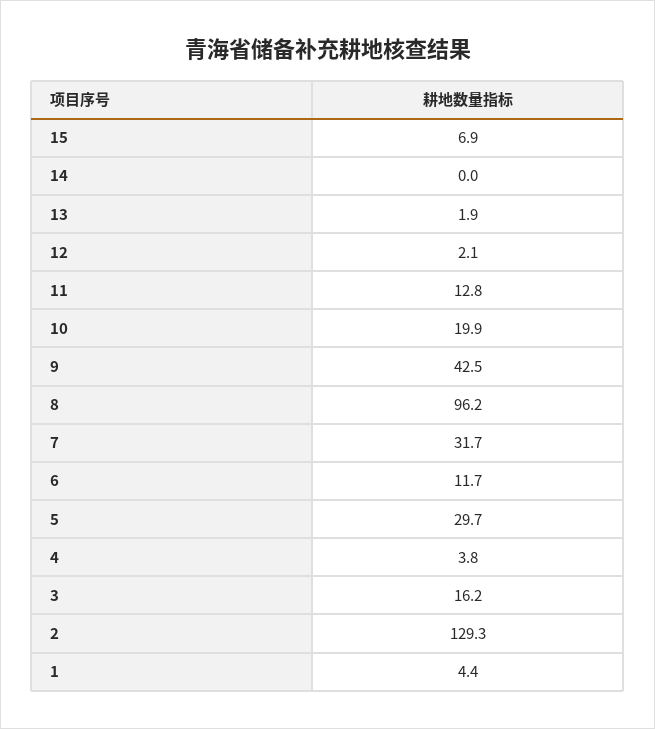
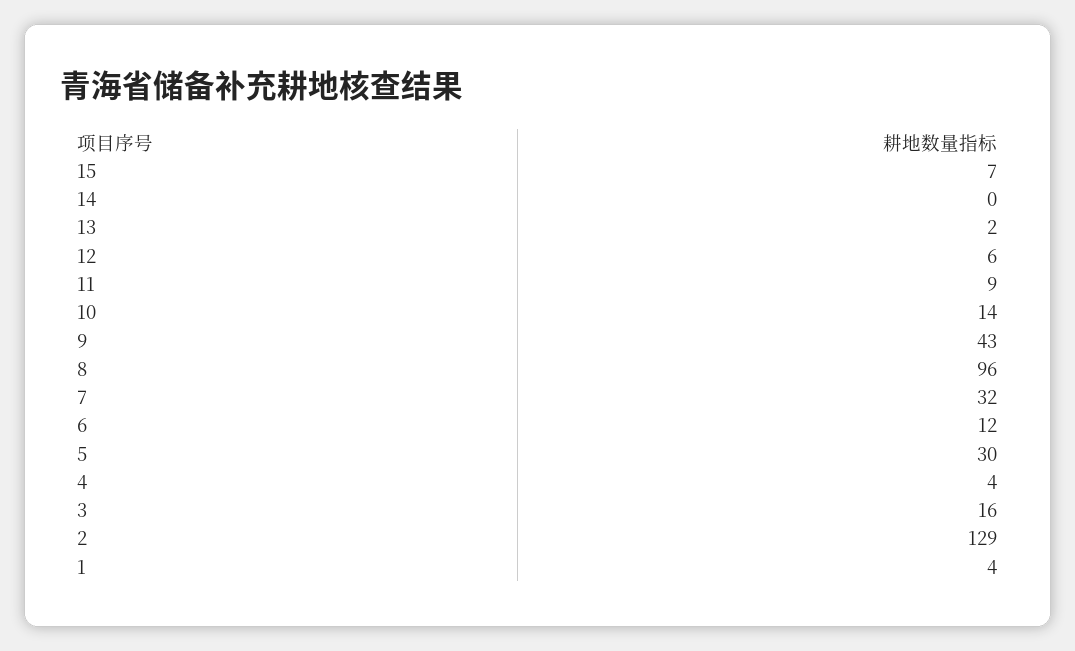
  {
    "15": 6.9,
    "14": 0,
    "13": 1.9,
-   "12": 2.1,
+   "12": 6,
-   "11": 12.8,
+   "11": 9,
-   "10": 19.9,
+   "10": 14,
    "9": 42.5,
    "8": 96.2,
    "7": 31.7,
    "6": 11.7,
    "5": 29.7,
    "4": 3.8,
    "3": 16.2,
    "2": 129.3,
    "1": 4.4
  }

